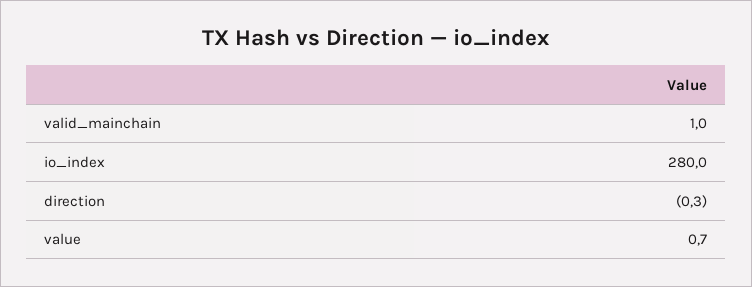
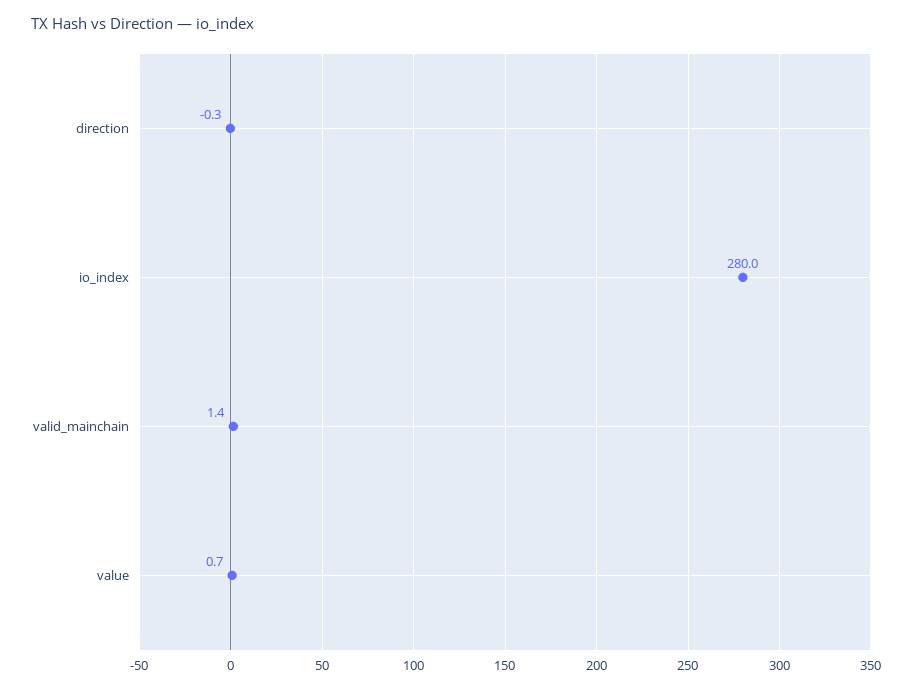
  {
-   "valid_mainchain": 1,
+   "valid_mainchain": 1.4,
    "io_index": 280,
    "direction": -0.3,
    "value": 0.7
  }

